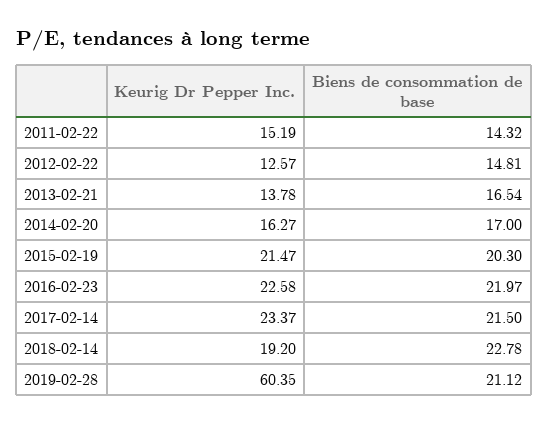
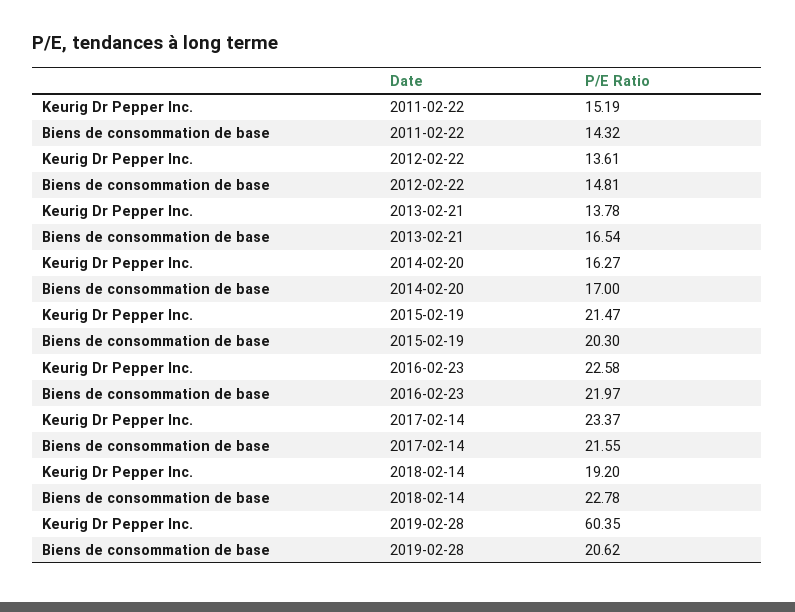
  {
    "Keurig Dr Pepper Inc.": {
      "2011-02-22": 15.19,
-     "2012-02-22": 12.57,
+     "2012-02-22": 13.61,
      "2013-02-21": 13.78,
      "2014-02-20": 16.27,
      "2015-02-19": 21.47,
      "2016-02-23": 22.58,
      "2017-02-14": 23.37,
      "2018-02-14": 19.2,
      "2019-02-28": 60.35
    },
    "Biens de consommation de base": {
      "2011-02-22": 14.32,
      "2012-02-22": 14.81,
      "2013-02-21": 16.54,
      "2014-02-20": 17,
      "2015-02-19": 20.3,
      "2016-02-23": 21.97,
-     "2017-02-14": 21.5,
+     "2017-02-14": 21.55,
      "2018-02-14": 22.78,
-     "2019-02-28": 21.12
+     "2019-02-28": 20.62
    }
  }

